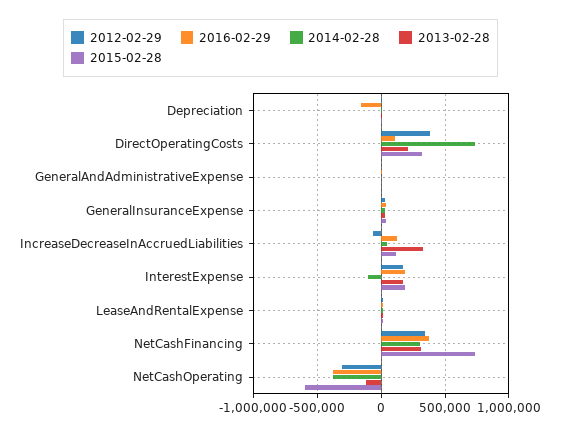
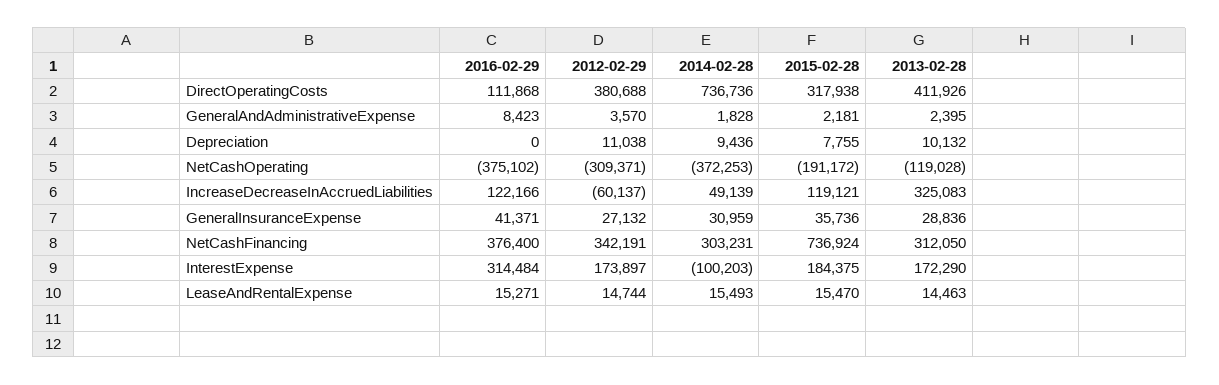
  {
    "2012-02-29": {
      "Depreciation": 11038,
      "DirectOperatingCosts": 380688,
      "GeneralAndAdministrativeExpense": 3570,
      "GeneralInsuranceExpense": 27132,
      "IncreaseDecreaseInAccruedLiabilities": -60137,
      "InterestExpense": 173897,
      "LeaseAndRentalExpense": 14744,
      "NetCashFinancing": 342191,
      "NetCashOperating": -309371
    },
    "2016-02-29": {
-     "Depreciation": -150000,
+     "Depreciation": 0,
      "DirectOperatingCosts": 111868,
      "GeneralAndAdministrativeExpense": 8423,
      "GeneralInsuranceExpense": 41371,
      "IncreaseDecreaseInAccruedLiabilities": 122166,
-     "InterestExpense": 200000,
+     "InterestExpense": 314484,
      "LeaseAndRentalExpense": 15271,
      "NetCashFinancing": 376400,
      "NetCashOperating": -375102
    },
    "2014-02-28": {
      "Depreciation": 9436,
      "DirectOperatingCosts": 736736,
      "GeneralAndAdministrativeExpense": 1828,
      "GeneralInsuranceExpense": 30959,
      "IncreaseDecreaseInAccruedLiabilities": 49139,
      "InterestExpense": -100203,
      "LeaseAndRentalExpense": 15493,
      "NetCashFinancing": 303231,
      "NetCashOperating": -372253
    },
    "2013-02-28": {
      "Depreciation": 10132,
-     "DirectOperatingCosts": 200000,
+     "DirectOperatingCosts": 411926,
      "GeneralAndAdministrativeExpense": 2395,
      "GeneralInsuranceExpense": 28836,
      "IncreaseDecreaseInAccruedLiabilities": 325083,
      "InterestExpense": 172290,
      "LeaseAndRentalExpense": 14463,
      "NetCashFinancing": 312050,
      "NetCashOperating": -119028
    },
    "2015-02-28": {
      "Depreciation": 7755,
      "DirectOperatingCosts": 317938,
      "GeneralAndAdministrativeExpense": 2181,
      "GeneralInsuranceExpense": 35736,
      "IncreaseDecreaseInAccruedLiabilities": 119121,
      "InterestExpense": 184375,
      "LeaseAndRentalExpense": 15470,
      "NetCashFinancing": 736924,
-     "NetCashOperating": -600000
+     "NetCashOperating": -191172
    }
  }

